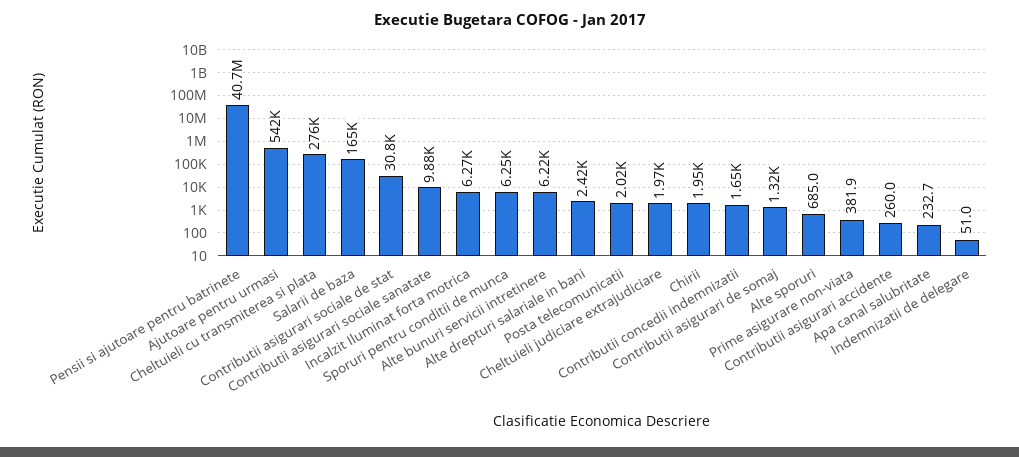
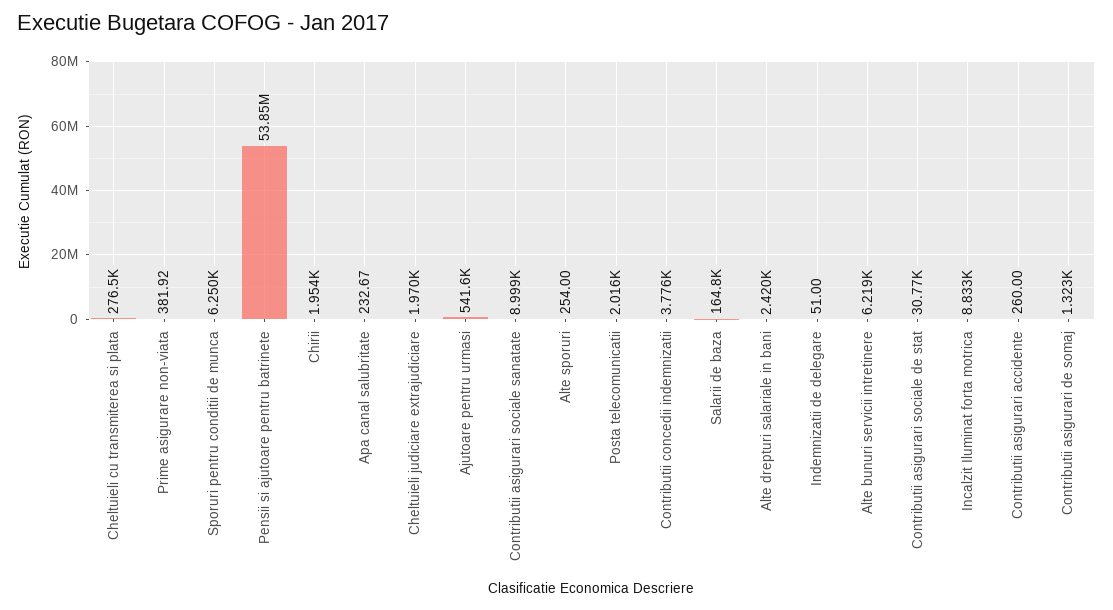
  {
-   "Pensii si ajutoare pentru batrinete": 40700000,
+   "Pensii si ajutoare pentru batrinete": 53850000,
    "Ajutoare pentru urmasi": 541600,
    "Cheltuieli cu transmiterea si plata": 276500,
    "Salarii de baza": 164800,
    "Contributii asigurari sociale de stat": 30770,
-   "Contributii asigurari sociale sanatate": 9880,
+   "Contributii asigurari sociale sanatate": 8999,
-   "Incalzit Iluminat forta motrica": 6270,
+   "Incalzit Iluminat forta motrica": 8833,
    "Sporuri pentru conditii de munca": 6250,
    "Alte bunuri servicii intretinere": 6219,
    "Alte drepturi salariale in bani": 2420,
    "Posta telecomunicatii": 2016,
    "Cheltuieli judiciare extrajudiciare": 1970,
    "Chirii": 1954,
-   "Contributii concedii indemnizatii": 1650,
+   "Contributii concedii indemnizatii": 3776,
    "Contributii asigurari de somaj": 1323,
-   "Alte sporuri": 685,
+   "Alte sporuri": 254,
    "Prime asigurare non-viata": 381.92,
    "Contributii asigurari accidente": 260,
    "Apa canal salubritate": 232.67,
    "Indemnizatii de delegare": 51
  }

